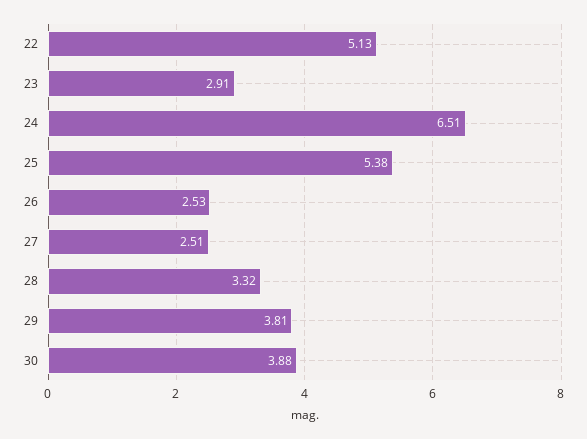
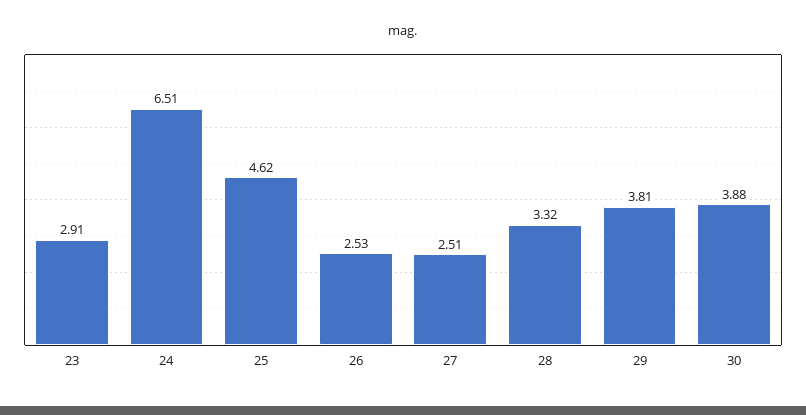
  {
-   "22": 5.13,
    "23": 2.91,
    "24": 6.51,
-   "25": 5.38,
+   "25": 4.62,
    "26": 2.53,
    "27": 2.51,
    "28": 3.32,
    "29": 3.81,
    "30": 3.88
  }

